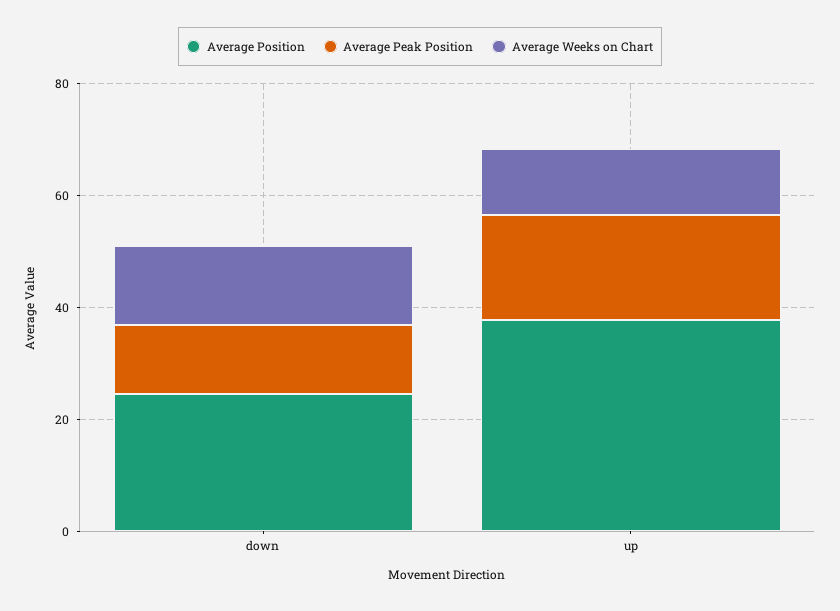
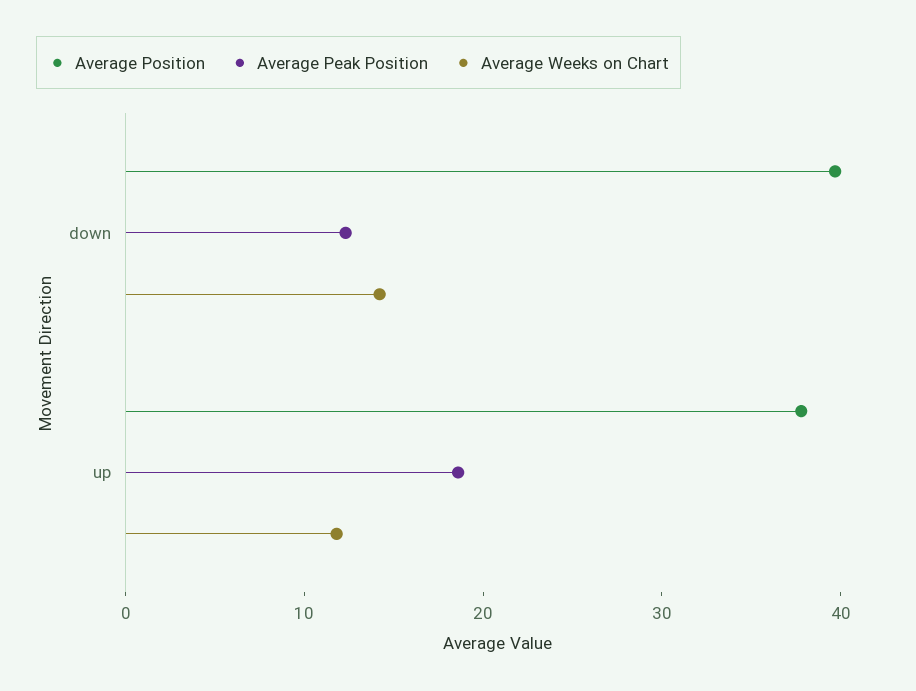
  {
    "Average Position": {
-     "down": 25,
+     "down": 40,
      "up": 38
    },
    "Average Peak Position": {
      "down": 12,
      "up": 18
    },
    "Average Weeks on Chart": {
      "down": 14,
      "up": 12
    }
  }

